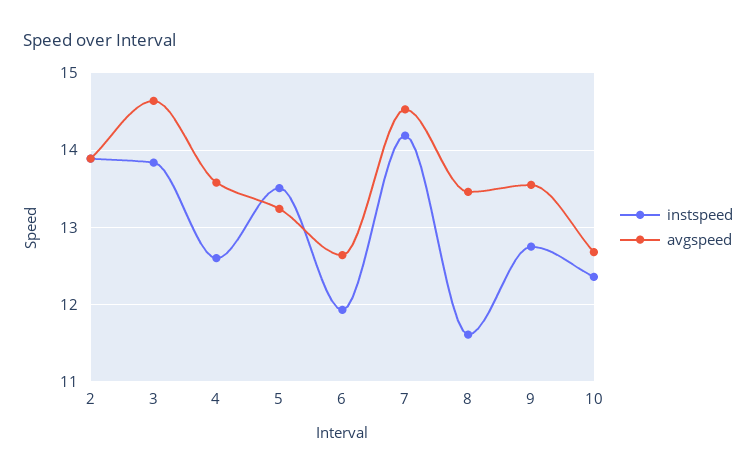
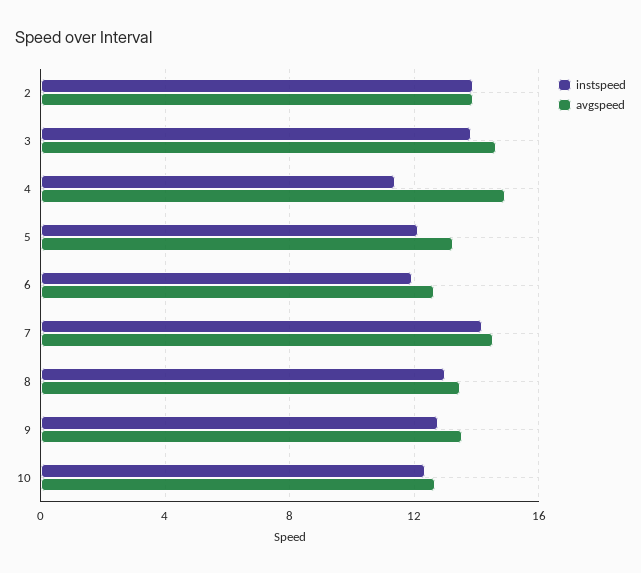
  {
    "instspeed": {
      "2": 13.9,
      "3": 13.8,
-     "4": 12.6,
+     "4": 11.5,
-     "5": 13.5,
+     "5": 12,
      "6": 11.9,
      "7": 14.2,
-     "8": 11.6,
+     "8": 13,
      "9": 12.8,
      "10": 12.4
    },
    "avgspeed": {
      "2": 13.9,
      "3": 14.6,
-     "4": 13.6,
+     "4": 15,
      "5": 13.2,
      "6": 12.6,
      "7": 14.5,
      "8": 13.5,
      "9": 13.6,
      "10": 12.7
    }
  }

